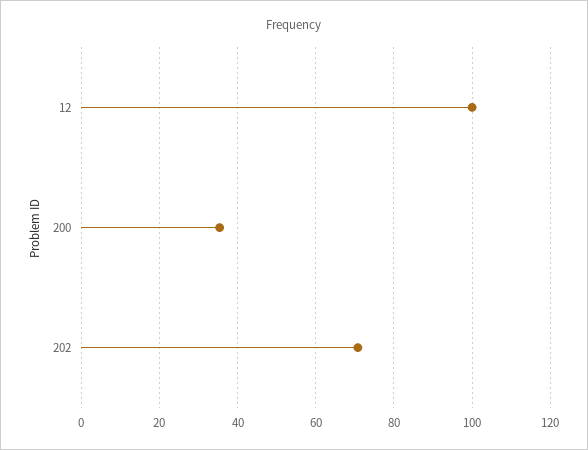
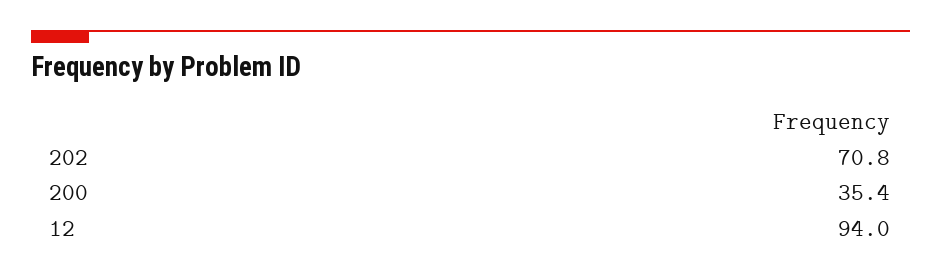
  {
-   "12": 100,
+   "12": 94,
    "200": 35.4,
    "202": 70.8
  }

